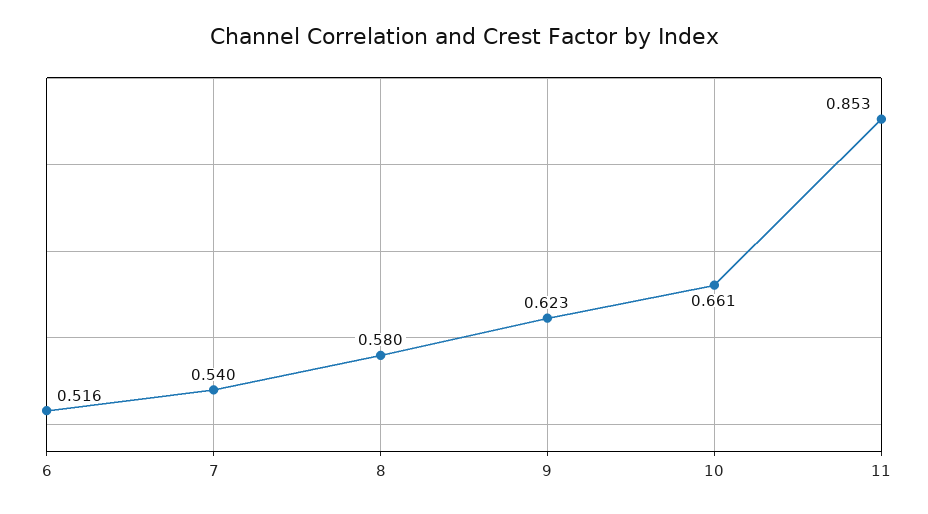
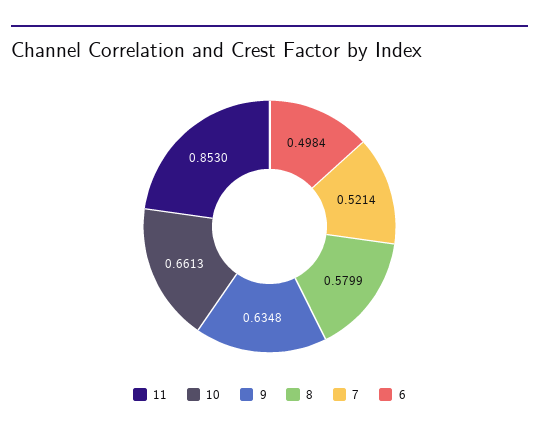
  {
-   "6": 0.516,
+   "6": 0.4984,
-   "7": 0.54,
+   "7": 0.5214,
    "8": 0.5799,
-   "9": 0.623,
+   "9": 0.6348,
    "10": 0.6613,
    "11": 0.853
  }

